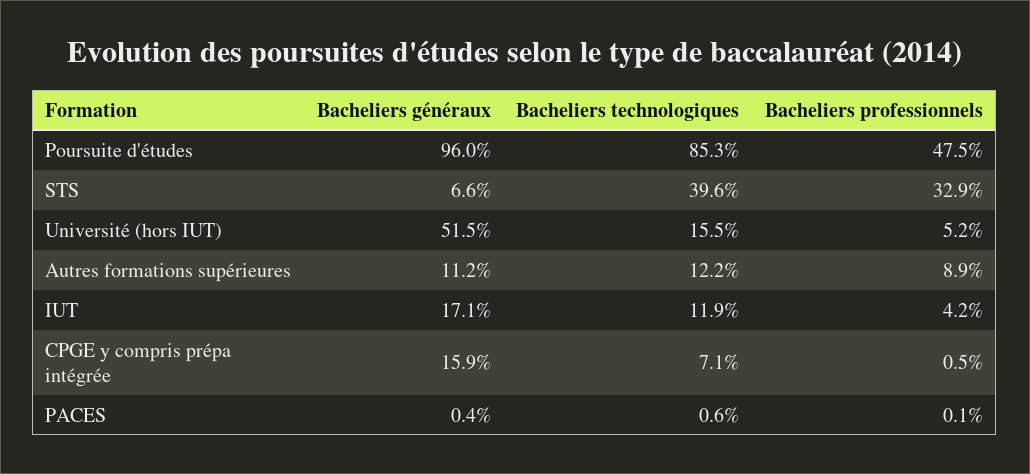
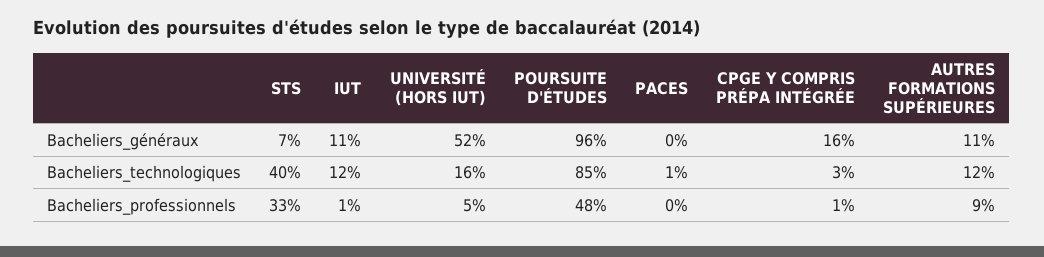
  {
    "Bacheliers généraux": {
      "Poursuite d'études": 96,
      "STS": 6.6,
      "Université (hors IUT)": 51.5,
      "Autres formations supérieures": 11.2,
-     "IUT": 17.1,
+     "IUT": 11,
      "CPGE y compris prépa intégrée": 15.9,
      "PACES": 0.4
    },
    "Bacheliers technologiques": {
      "Poursuite d'études": 85.3,
      "STS": 39.6,
      "Université (hors IUT)": 15.5,
      "Autres formations supérieures": 12.2,
      "IUT": 11.9,
-     "CPGE y compris prépa intégrée": 7.1,
+     "CPGE y compris prépa intégrée": 3,
      "PACES": 0.6
    },
    "Bacheliers professionnels": {
      "Poursuite d'études": 47.5,
      "STS": 32.9,
      "Université (hors IUT)": 5.2,
      "Autres formations supérieures": 8.9,
-     "IUT": 4.2,
+     "IUT": 1,
      "CPGE y compris prépa intégrée": 0.5,
      "PACES": 0.1
    }
  }

